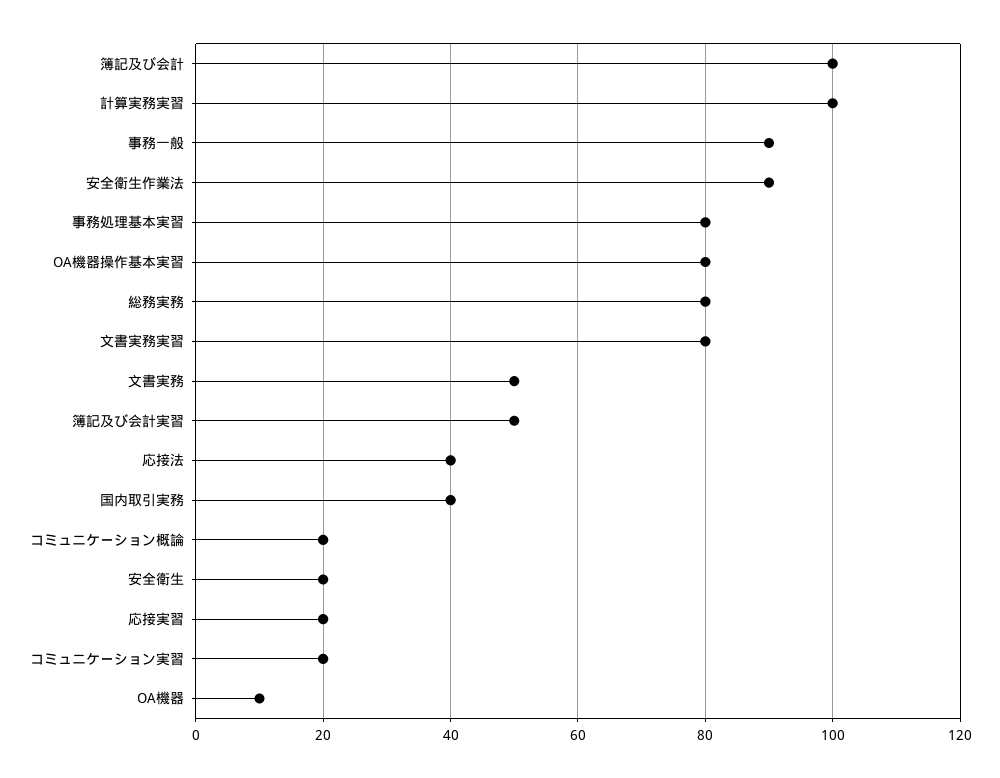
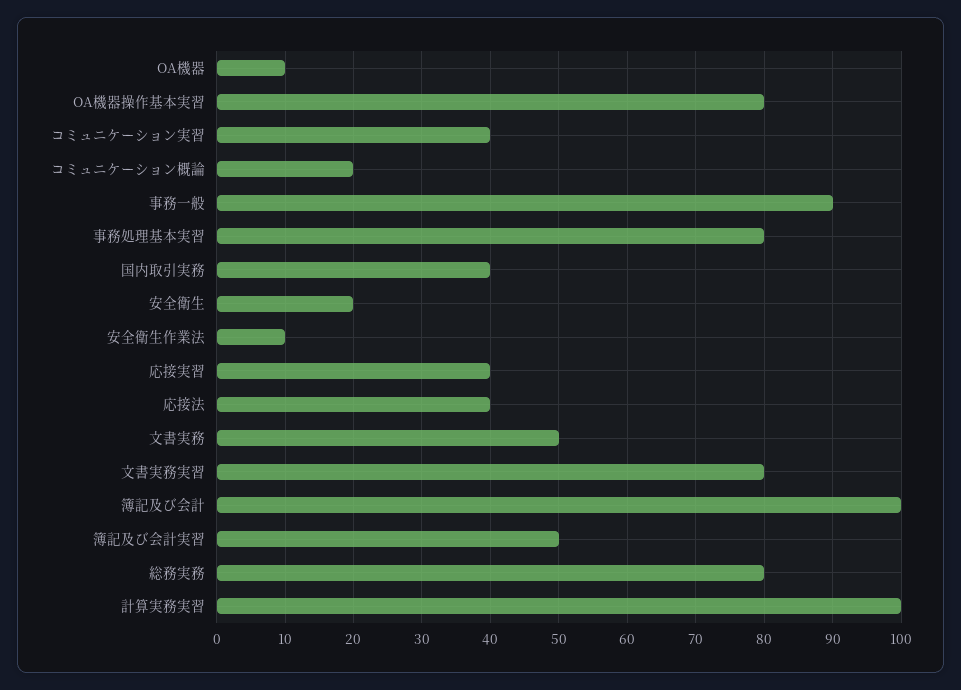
  {
    "簿記及び会計": 100,
    "計算実務実習": 100,
    "事務一般": 90,
-   "安全衛生作業法": 90,
+   "安全衛生作業法": 10,
    "事務処理基本実習": 80,
    "OA機器操作基本実習": 80,
    "総務実務": 80,
    "文書実務実習": 80,
    "文書実務": 50,
    "簿記及び会計実習": 50,
    "応接法": 40,
    "国内取引実務": 40,
    "コミュニケーション概論": 20,
    "安全衛生": 20,
-   "応接実習": 20,
+   "応接実習": 40,
-   "コミュニケーション実習": 20,
+   "コミュニケーション実習": 40,
    "OA機器": 10
  }

